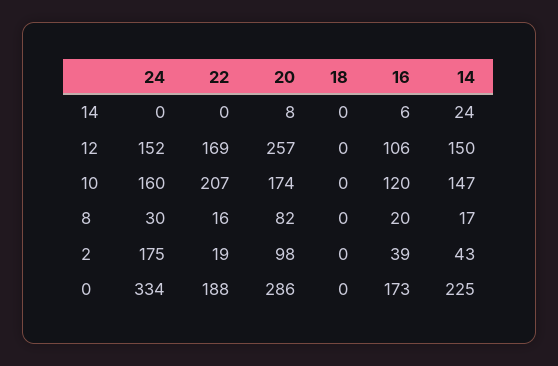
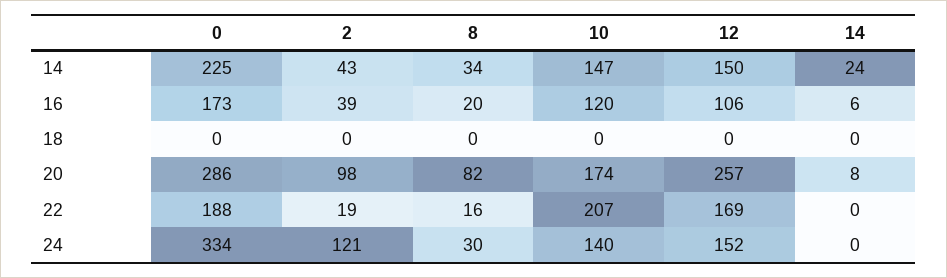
  {
    "24": {
      "14": 0,
      "12": 152,
-     "10": 160,
+     "10": 140,
      "8": 30,
-     "2": 175,
+     "2": 121,
      "0": 334
    },
    "22": {
      "14": 0,
      "12": 169,
      "10": 207,
      "8": 16,
      "2": 19,
      "0": 188
    },
    "20": {
      "14": 8,
      "12": 257,
      "10": 174,
      "8": 82,
      "2": 98,
      "0": 286
    },
    "18": {
      "14": 0,
      "12": 0,
      "10": 0,
      "8": 0,
      "2": 0,
      "0": 0
    },
    "16": {
      "14": 6,
      "12": 106,
      "10": 120,
      "8": 20,
      "2": 39,
      "0": 173
    },
    "14": {
      "14": 24,
      "12": 150,
      "10": 147,
-     "8": 17,
+     "8": 34,
      "2": 43,
      "0": 225
    }
  }

